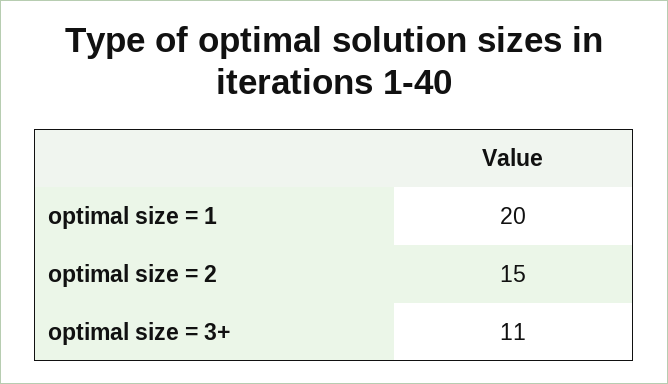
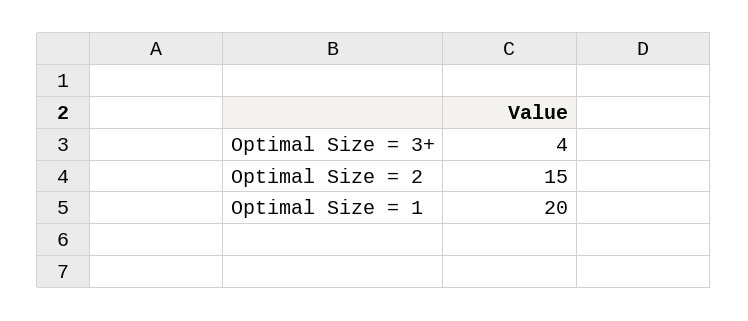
  {
    "optimal size = 1": 20,
    "optimal size = 2": 15,
-   "optimal size = 3+": 11
+   "optimal size = 3+": 4
  }

